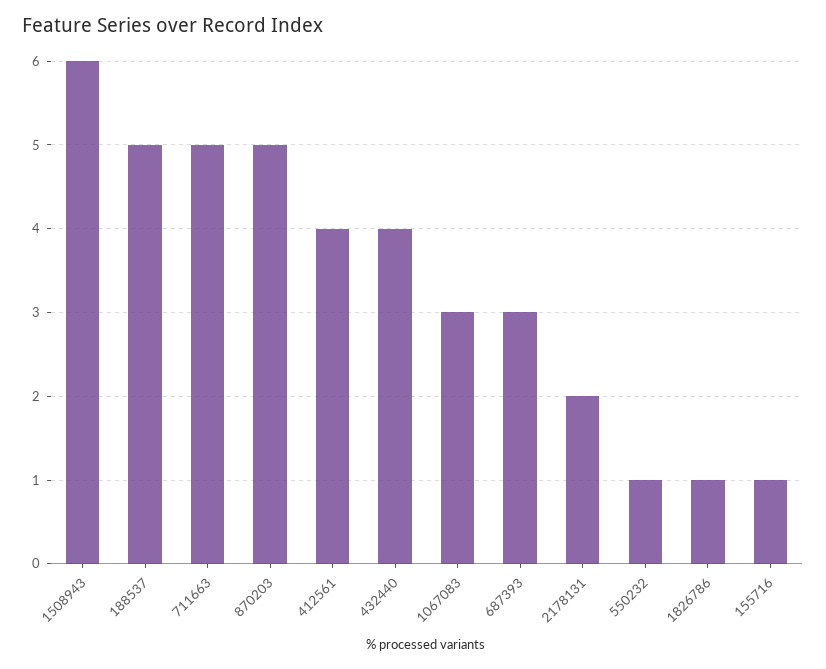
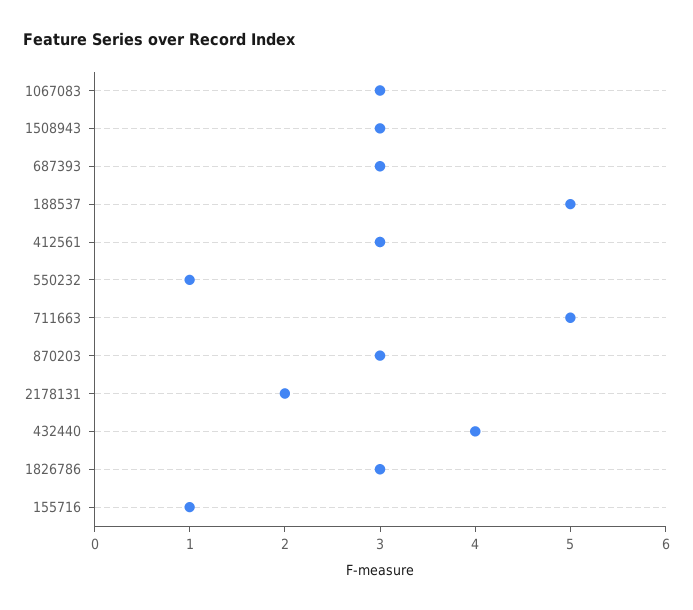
  {
-   "1508943": 6,
+   "1508943": 3,
    "188537": 5,
    "711663": 5,
-   "870203": 5,
+   "870203": 3,
-   "412561": 4,
+   "412561": 3,
    "432440": 4,
    "1067083": 3,
    "687393": 3,
    "2178131": 2,
    "550232": 1,
-   "1826786": 1,
+   "1826786": 3,
    "155716": 1
  }

